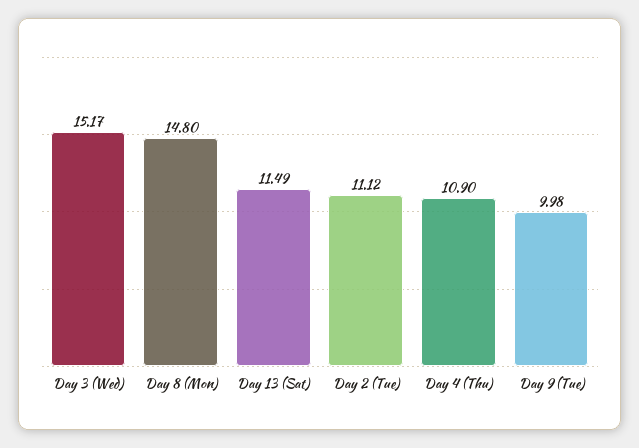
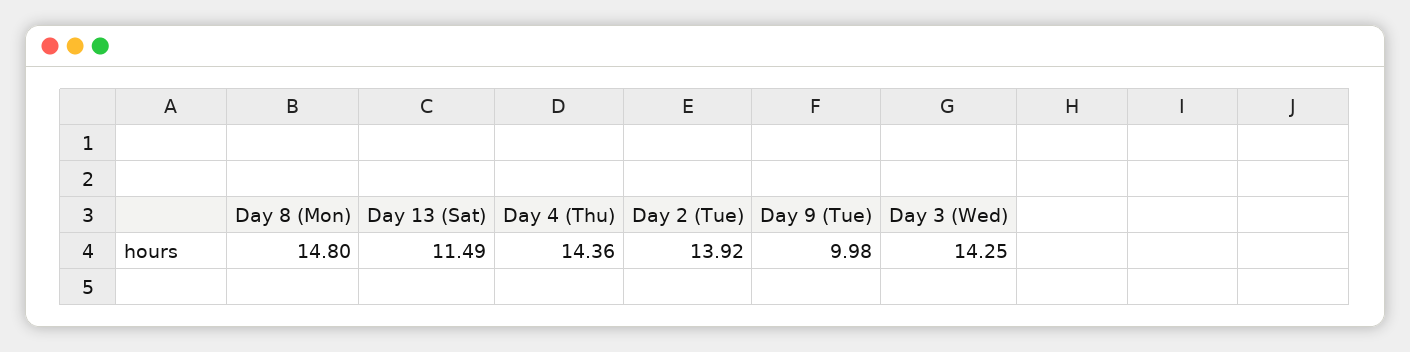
  {
-   "Day 3 (Wed)": 15.17,
+   "Day 3 (Wed)": 14.25,
    "Day 8 (Mon)": 14.8,
    "Day 13 (Sat)": 11.49,
-   "Day 2 (Tue)": 11.12,
+   "Day 2 (Tue)": 13.92,
-   "Day 4 (Thu)": 10.9,
+   "Day 4 (Thu)": 14.36,
    "Day 9 (Tue)": 9.98
  }

